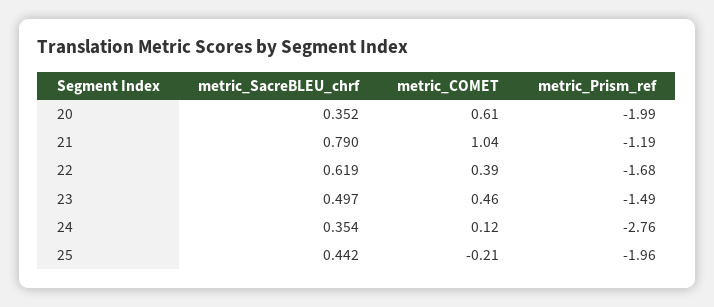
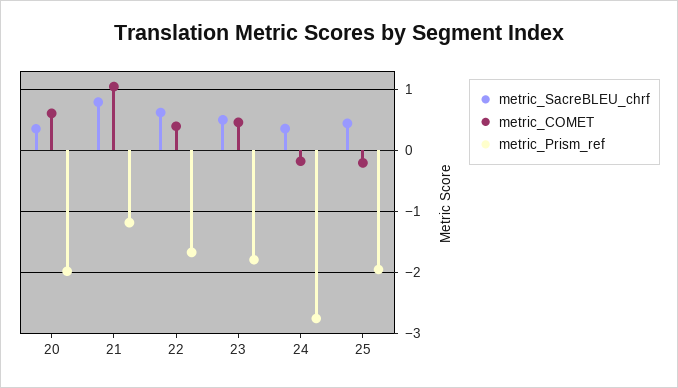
  {
    "metric_SacreBLEU_chrf": {
      "20": 0.352,
      "21": 0.79,
      "22": 0.619,
      "23": 0.497,
      "24": 0.354,
      "25": 0.442
    },
    "metric_COMET": {
      "20": 0.61,
      "21": 1.04,
      "22": 0.39,
      "23": 0.46,
-     "24": 0.12,
+     "24": -0.2,
      "25": -0.21
    },
    "metric_Prism_ref": {
      "20": -1.99,
      "21": -1.19,
      "22": -1.68,
-     "23": -1.49,
+     "23": -1.8,
      "24": -2.76,
      "25": -1.96
    }
  }

